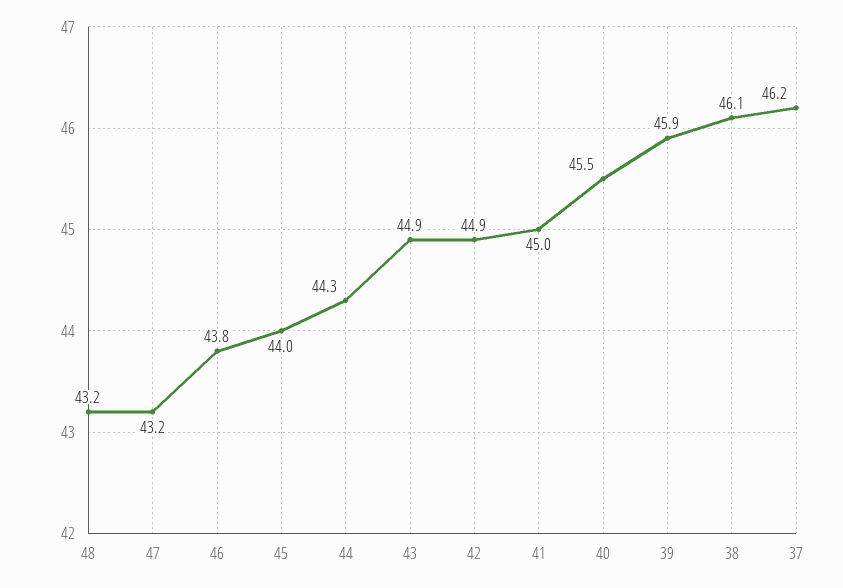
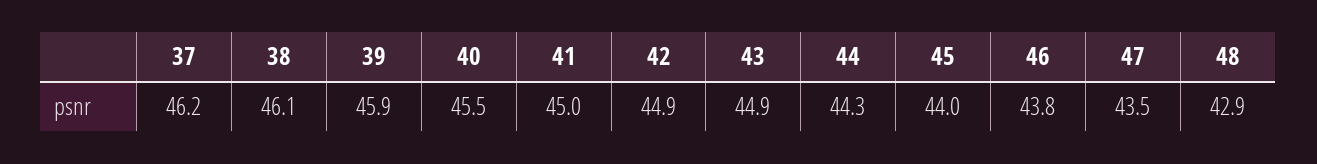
  {
-   "48": 43.2,
+   "48": 42.9,
-   "47": 43.2,
+   "47": 43.5,
    "46": 43.8,
    "45": 44,
    "44": 44.3,
    "43": 44.9,
    "42": 44.9,
    "41": 45,
    "40": 45.5,
    "39": 45.9,
    "38": 46.1,
    "37": 46.2
  }

